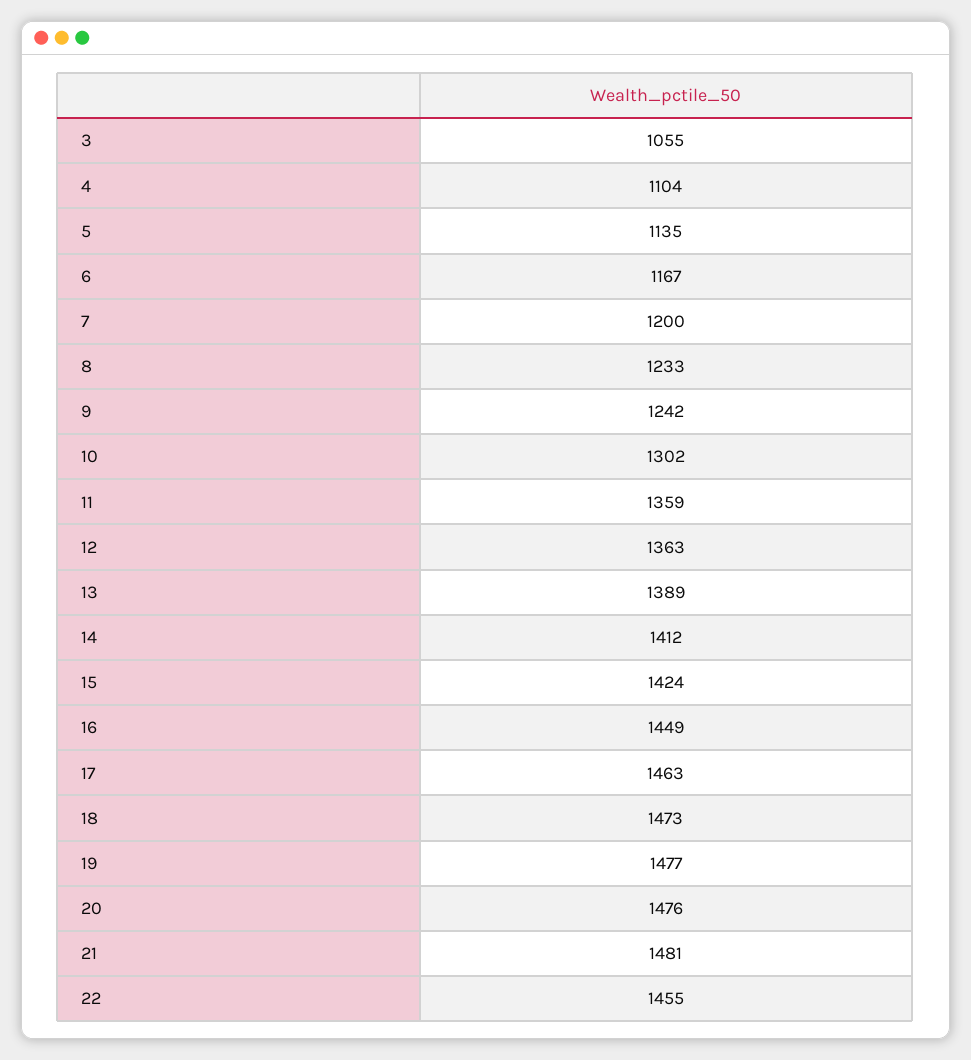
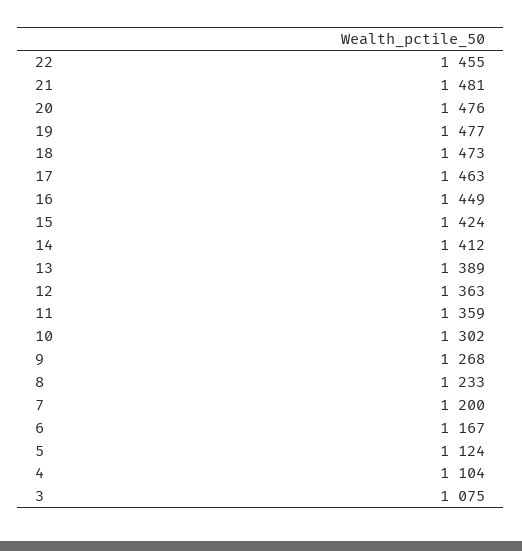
  {
-   "3": 1055,
+   "3": 1075,
    "4": 1104,
-   "5": 1135,
+   "5": 1124,
    "6": 1167,
    "7": 1200,
    "8": 1233,
-   "9": 1242,
+   "9": 1268,
    "10": 1302,
    "11": 1359,
    "12": 1363,
    "13": 1389,
    "14": 1412,
    "15": 1424,
    "16": 1449,
    "17": 1463,
    "18": 1473,
    "19": 1477,
    "20": 1476,
    "21": 1481,
    "22": 1455
  }

